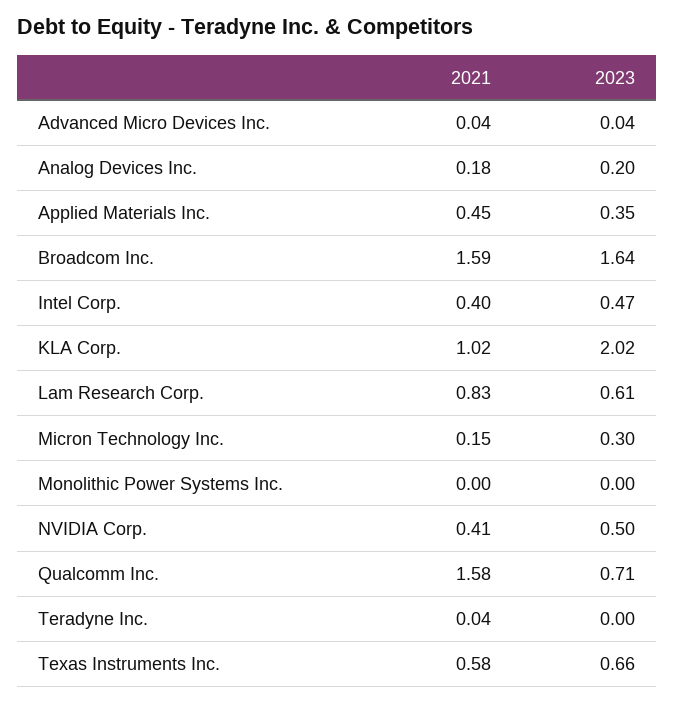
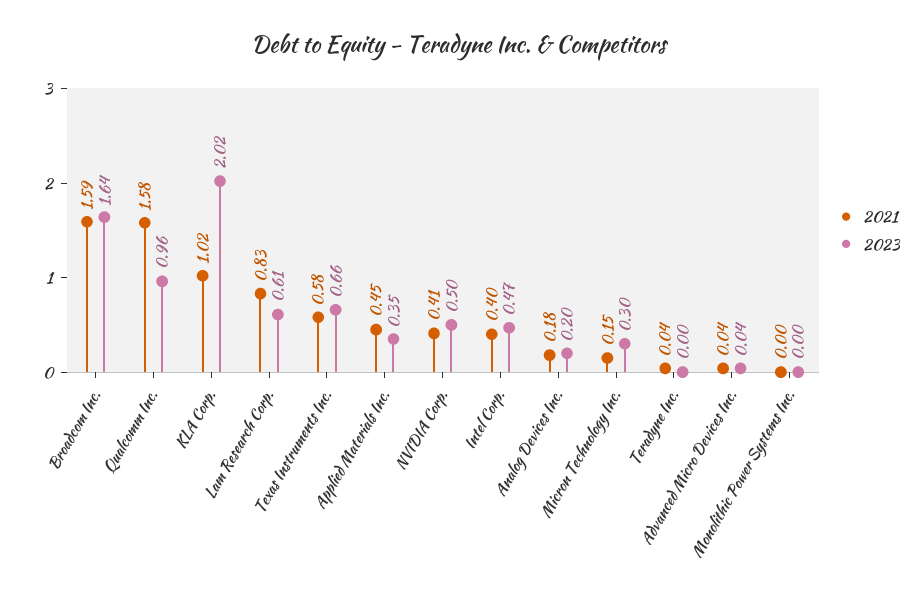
  {
    "2021": {
      "Advanced Micro Devices Inc.": 0.04,
      "Analog Devices Inc.": 0.18,
      "Applied Materials Inc.": 0.45,
      "Broadcom Inc.": 1.59,
      "Intel Corp.": 0.4,
      "KLA Corp.": 1.02,
      "Lam Research Corp.": 0.83,
      "Micron Technology Inc.": 0.15,
      "Monolithic Power Systems Inc.": 0,
      "NVIDIA Corp.": 0.41,
      "Qualcomm Inc.": 1.58,
      "Teradyne Inc.": 0.04,
      "Texas Instruments Inc.": 0.58
    },
    "2023": {
      "Advanced Micro Devices Inc.": 0.04,
      "Analog Devices Inc.": 0.2,
      "Applied Materials Inc.": 0.35,
      "Broadcom Inc.": 1.64,
      "Intel Corp.": 0.47,
      "KLA Corp.": 2.02,
      "Lam Research Corp.": 0.61,
      "Micron Technology Inc.": 0.3,
      "Monolithic Power Systems Inc.": 0,
      "NVIDIA Corp.": 0.5,
-     "Qualcomm Inc.": 0.71,
+     "Qualcomm Inc.": 0.96,
      "Teradyne Inc.": 0,
      "Texas Instruments Inc.": 0.66
    }
  }

